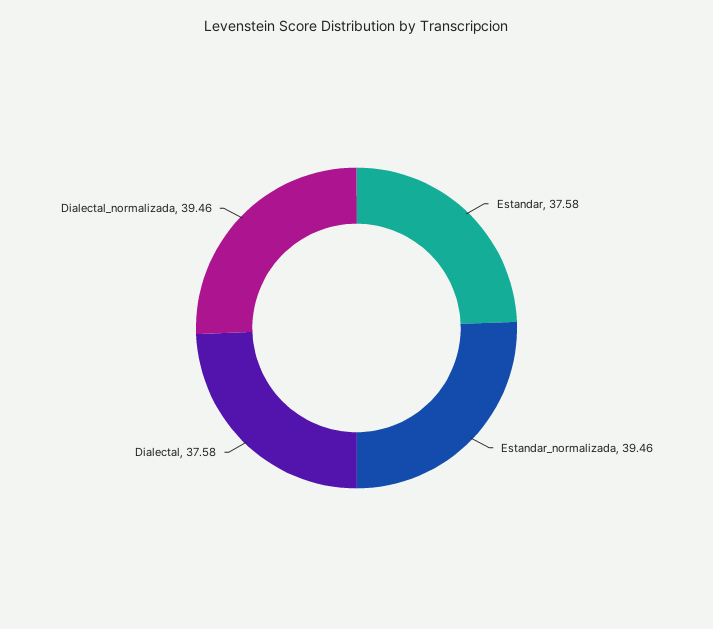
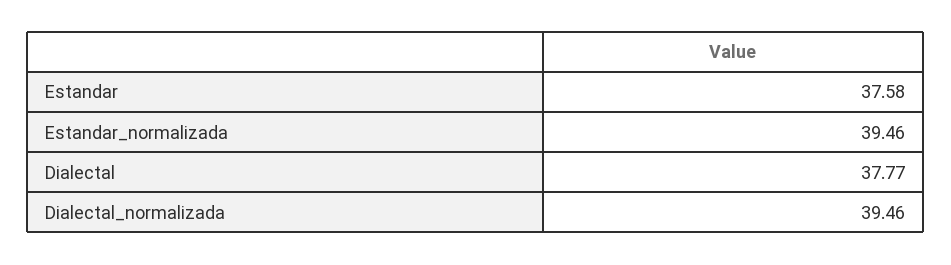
  {
    "Estandar": 37.58,
    "Estandar_normalizada": 39.46,
-   "Dialectal": 37.58,
+   "Dialectal": 37.77,
    "Dialectal_normalizada": 39.46
  }

